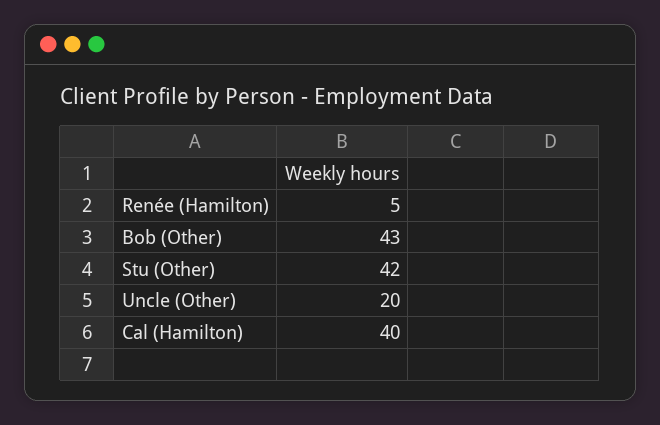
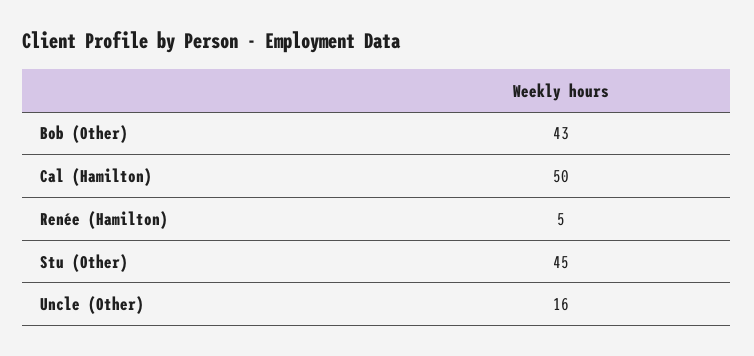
  {
    "Renée (Hamilton)": 5,
    "Bob (Other)": 43,
-   "Stu (Other)": 42,
+   "Stu (Other)": 45,
-   "Uncle (Other)": 20,
+   "Uncle (Other)": 16,
-   "Cal (Hamilton)": 40
+   "Cal (Hamilton)": 50
  }

